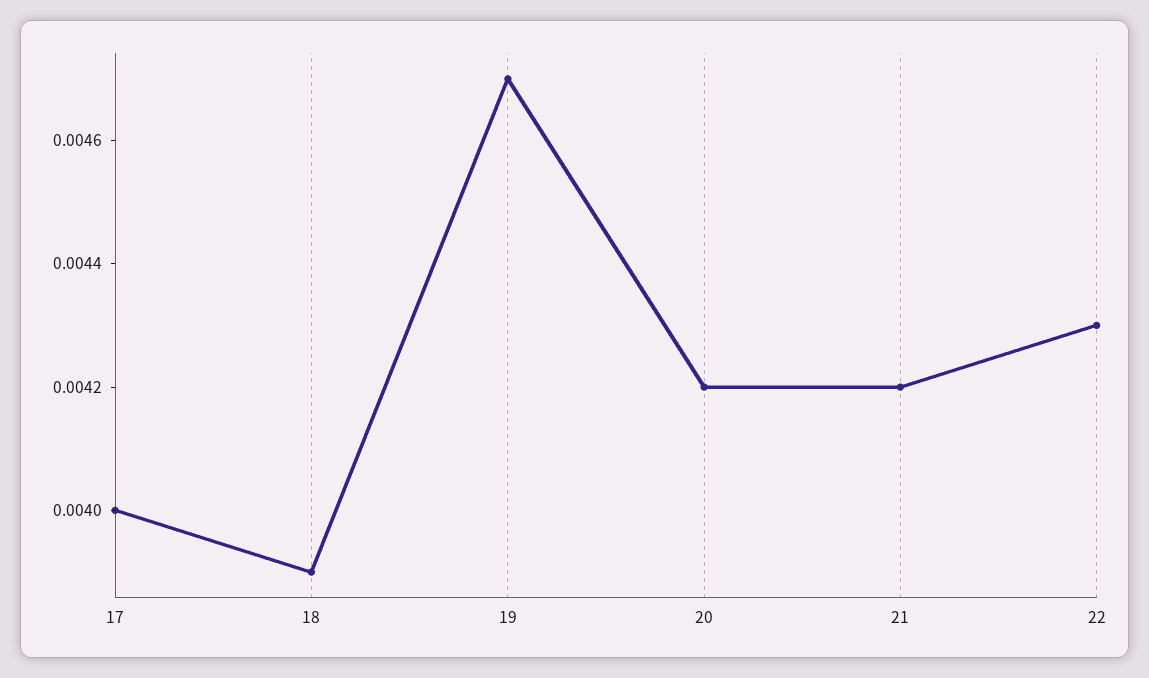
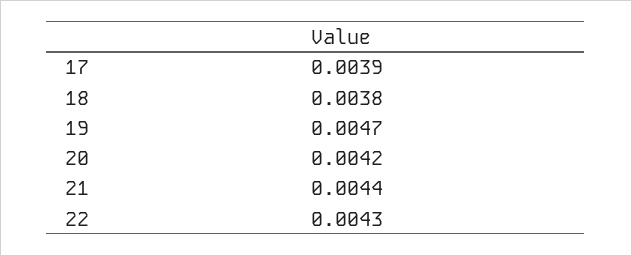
  {
-   "17": 0.004,
+   "17": 0.0039,
-   "18": 0.0039,
+   "18": 0.0038,
    "19": 0.0047,
    "20": 0.0042,
-   "21": 0.0042,
+   "21": 0.0044,
    "22": 0.0043
  }

